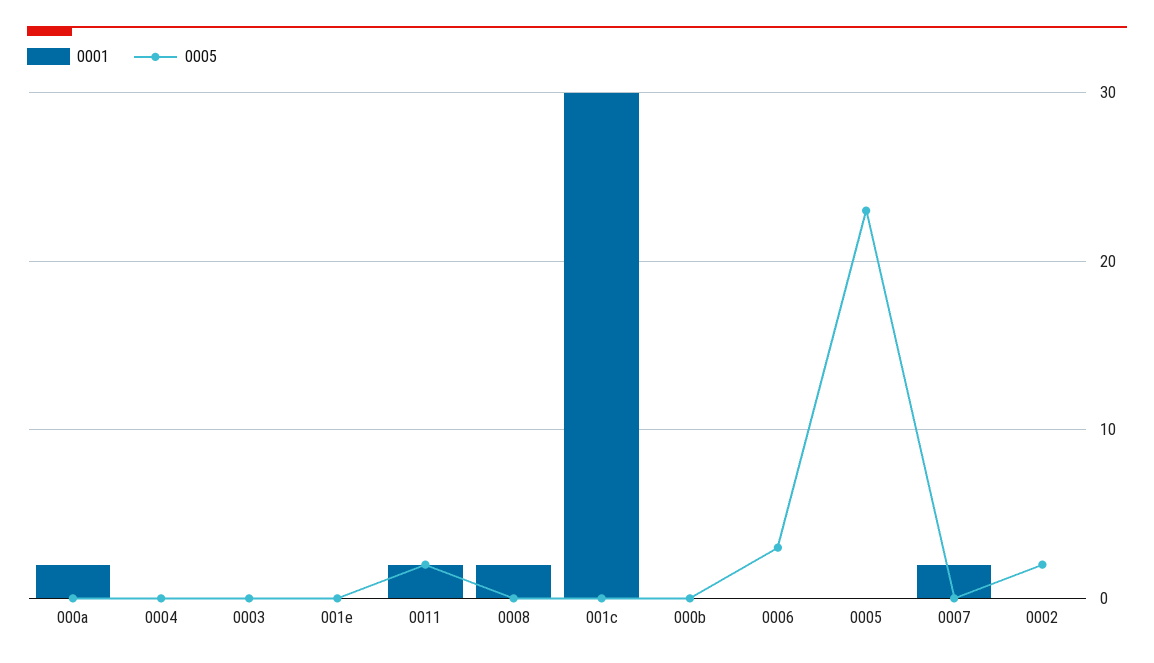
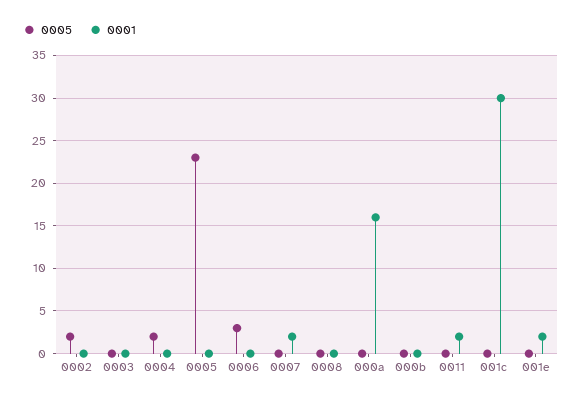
  {
    "0001": {
-     "000a": 2,
+     "000a": 16,
      "0004": 0,
      "0003": 0,
-     "001e": 0,
+     "001e": 2,
      "0011": 2,
-     "0008": 2,
+     "0008": 0,
      "001c": 30,
      "000b": 0,
      "0006": 0,
      "0005": 0,
      "0007": 2,
      "0002": 0
    },
    "0005": {
      "000a": 0,
-     "0004": 0,
+     "0004": 2,
      "0003": 0,
      "001e": 0,
-     "0011": 2,
+     "0011": 0,
      "0008": 0,
      "001c": 0,
      "000b": 0,
      "0006": 3,
      "0005": 23,
      "0007": 0,
      "0002": 2
    }
  }

